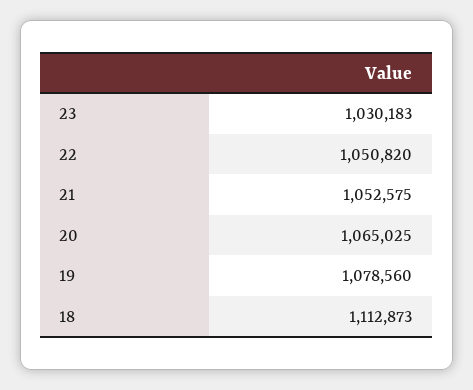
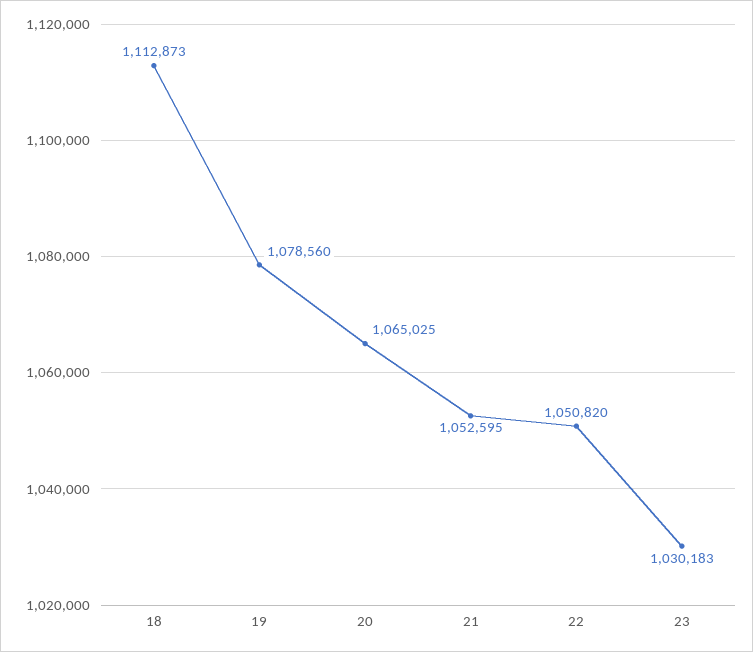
  {
    "23": 1030183,
    "22": 1050820,
-   "21": 1052575,
+   "21": 1052595,
    "20": 1065025,
    "19": 1078560,
    "18": 1112873
  }

